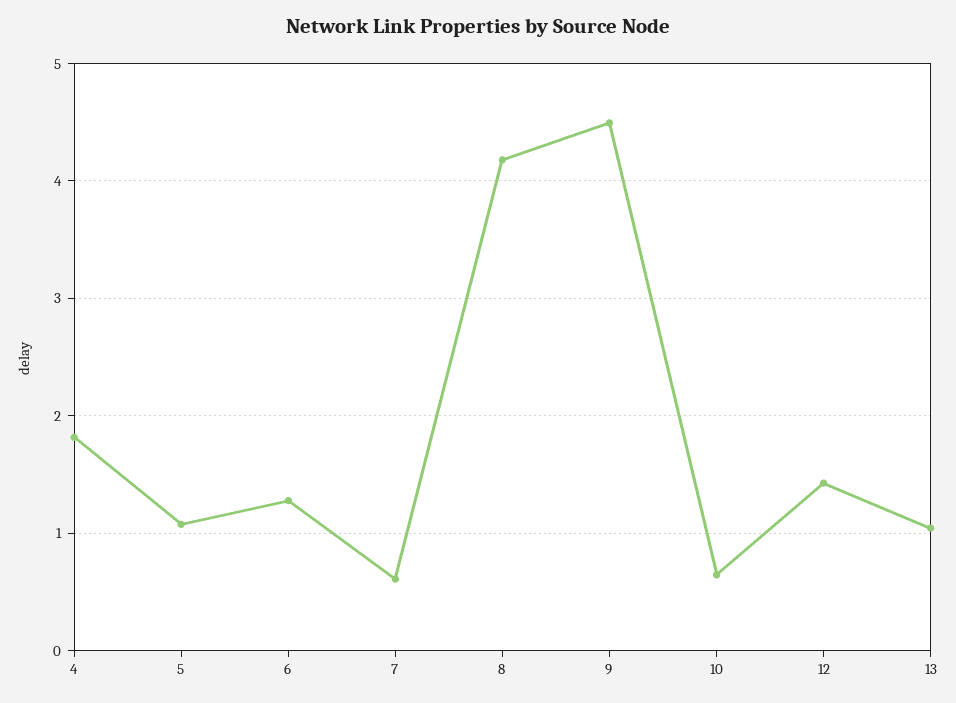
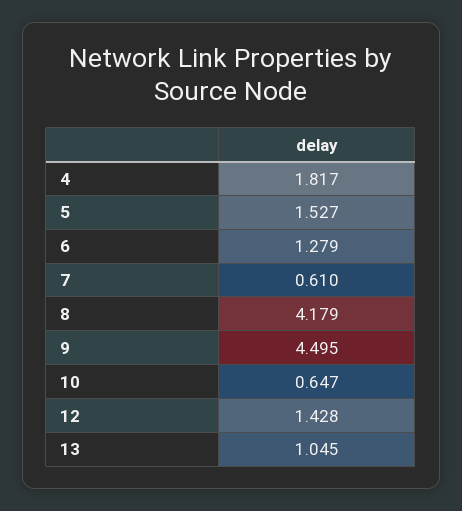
  {
    "4": 1.817,
-   "5": 1.1,
+   "5": 1.527,
    "6": 1.279,
    "7": 0.61,
    "8": 4.179,
    "9": 4.495,
    "10": 0.647,
    "12": 1.428,
    "13": 1.045
  }

